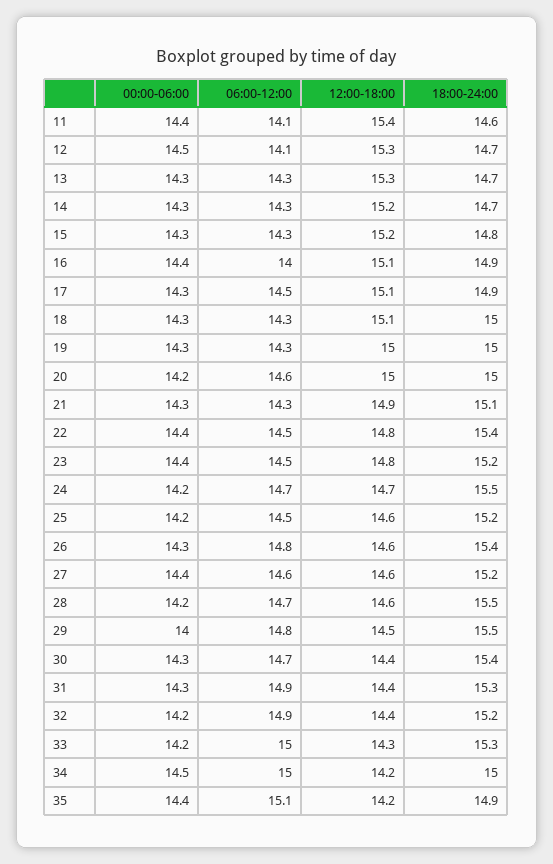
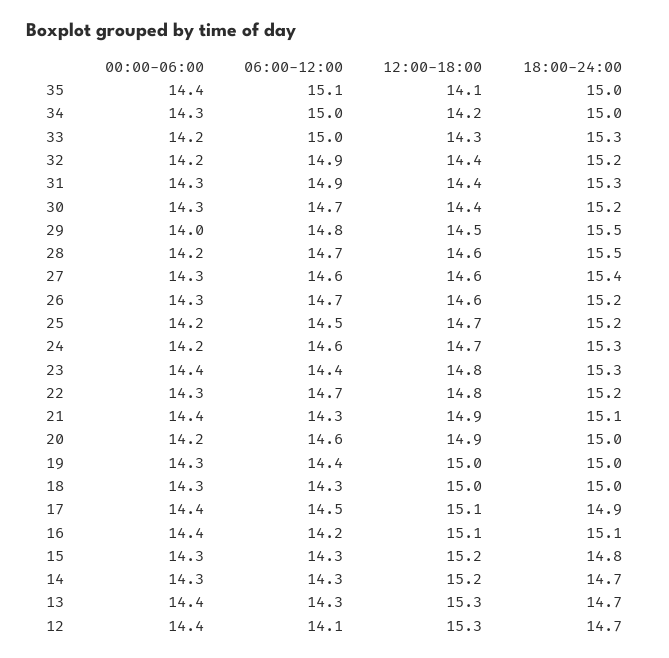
  {
    "00:00-06:00": {
-     "11": 14.4,
-     "12": 14.5,
+     "12": 14.4,
-     "13": 14.3,
+     "13": 14.4,
      "14": 14.3,
      "15": 14.3,
      "16": 14.4,
-     "17": 14.3,
+     "17": 14.4,
      "18": 14.3,
      "19": 14.3,
      "20": 14.2,
-     "21": 14.3,
+     "21": 14.4,
-     "22": 14.4,
+     "22": 14.3,
      "23": 14.4,
      "24": 14.2,
      "25": 14.2,
      "26": 14.3,
-     "27": 14.4,
+     "27": 14.3,
      "28": 14.2,
      "29": 14,
      "30": 14.3,
      "31": 14.3,
      "32": 14.2,
      "33": 14.2,
-     "34": 14.5,
+     "34": 14.3,
      "35": 14.4
    },
    "06:00-12:00": {
-     "11": 14.1,
      "12": 14.1,
      "13": 14.3,
      "14": 14.3,
      "15": 14.3,
-     "16": 14,
+     "16": 14.2,
      "17": 14.5,
      "18": 14.3,
-     "19": 14.3,
+     "19": 14.4,
      "20": 14.6,
      "21": 14.3,
-     "22": 14.5,
+     "22": 14.7,
-     "23": 14.5,
+     "23": 14.4,
-     "24": 14.7,
+     "24": 14.6,
      "25": 14.5,
-     "26": 14.8,
+     "26": 14.7,
      "27": 14.6,
      "28": 14.7,
      "29": 14.8,
      "30": 14.7,
      "31": 14.9,
      "32": 14.9,
      "33": 15,
      "34": 15,
      "35": 15.1
    },
    "12:00-18:00": {
-     "11": 15.4,
      "12": 15.3,
      "13": 15.3,
      "14": 15.2,
      "15": 15.2,
      "16": 15.1,
      "17": 15.1,
-     "18": 15.1,
+     "18": 15,
      "19": 15,
-     "20": 15,
+     "20": 14.9,
      "21": 14.9,
      "22": 14.8,
      "23": 14.8,
      "24": 14.7,
-     "25": 14.6,
+     "25": 14.7,
      "26": 14.6,
      "27": 14.6,
      "28": 14.6,
      "29": 14.5,
      "30": 14.4,
      "31": 14.4,
      "32": 14.4,
      "33": 14.3,
      "34": 14.2,
-     "35": 14.2
+     "35": 14.1
    },
    "18:00-24:00": {
-     "11": 14.6,
      "12": 14.7,
      "13": 14.7,
      "14": 14.7,
      "15": 14.8,
-     "16": 14.9,
+     "16": 15.1,
      "17": 14.9,
      "18": 15,
      "19": 15,
      "20": 15,
      "21": 15.1,
-     "22": 15.4,
+     "22": 15.2,
-     "23": 15.2,
+     "23": 15.3,
-     "24": 15.5,
+     "24": 15.3,
      "25": 15.2,
-     "26": 15.4,
+     "26": 15.2,
-     "27": 15.2,
+     "27": 15.4,
      "28": 15.5,
      "29": 15.5,
-     "30": 15.4,
+     "30": 15.2,
      "31": 15.3,
      "32": 15.2,
      "33": 15.3,
      "34": 15,
-     "35": 14.9
+     "35": 15
    }
  }

